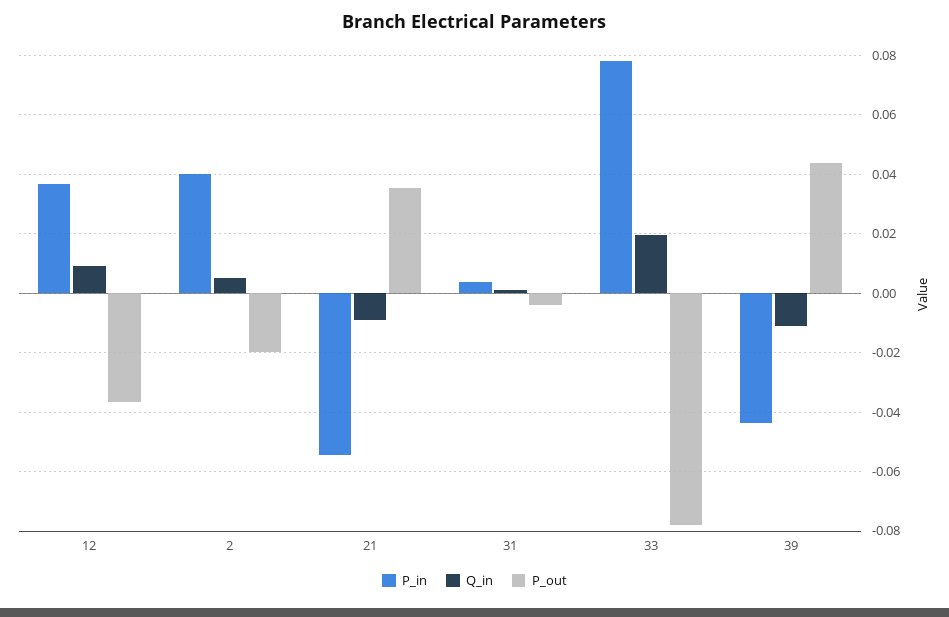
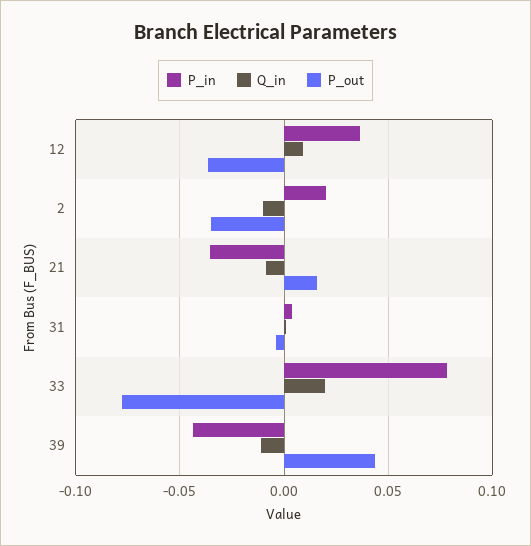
  {
    "P_in": {
      "12": 0.0375,
-     "2": 0.04,
+     "2": 0.02,
-     "21": -0.055,
+     "21": -0.035,
      "31": 0.005,
      "33": 0.0775,
      "39": -0.0425
    },
    "Q_in": {
      "12": 0.01,
-     "2": 0.005,
+     "2": -0.01,
      "21": -0.01,
      "31": 0,
      "33": 0.02,
      "39": -0.01
    },
    "P_out": {
      "12": -0.0375,
-     "2": -0.02,
+     "2": -0.035,
-     "21": 0.035,
+     "21": 0.015,
      "31": -0.005,
      "33": -0.0775,
      "39": 0.0425
    }
  }

